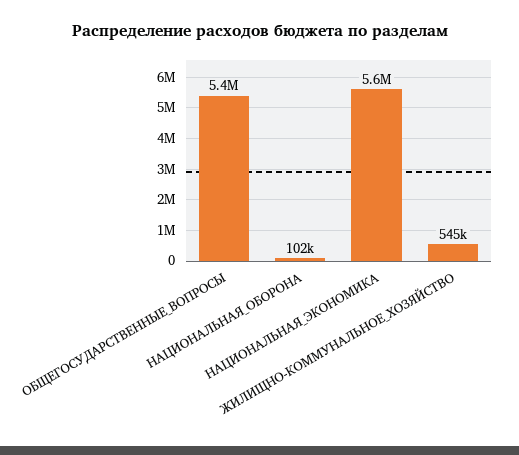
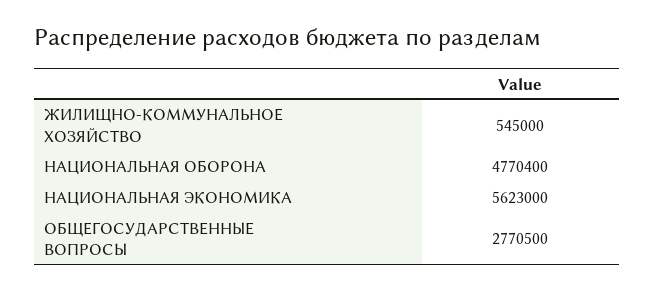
  {
-   "ОБЩЕГОСУДАРСТВЕННЫЕ_ВОПРОСЫ": 5400000,
+   "ОБЩЕГОСУДАРСТВЕННЫЕ_ВОПРОСЫ": 2770500,
-   "НАЦИОНАЛЬНАЯ_ОБОРОНА": 102000,
+   "НАЦИОНАЛЬНАЯ_ОБОРОНА": 4770400,
    "НАЦИОНАЛЬНАЯ_ЭКОНОМИКА": 5623000,
    "ЖИЛИЩНО-КОММУНАЛЬНОЕ_ХОЗЯЙСТВО": 545000
  }

